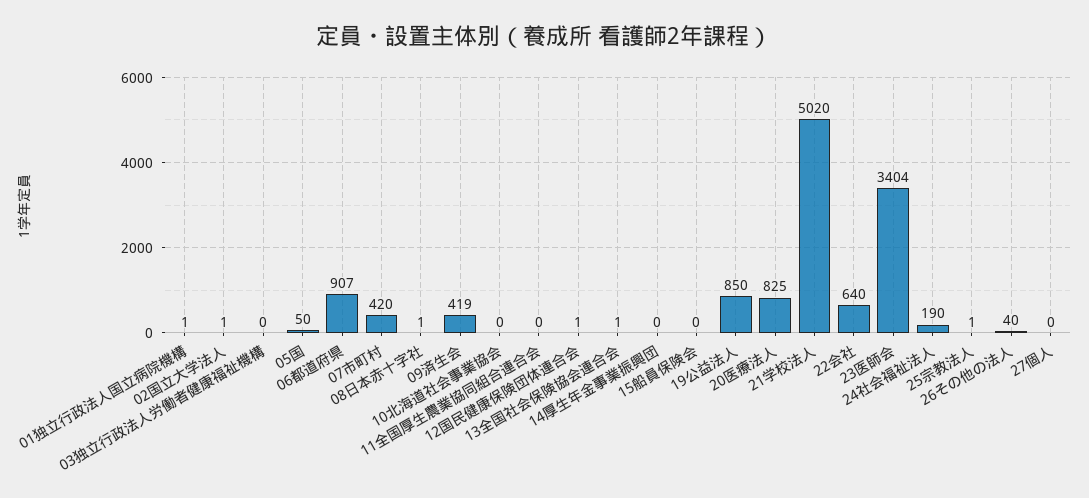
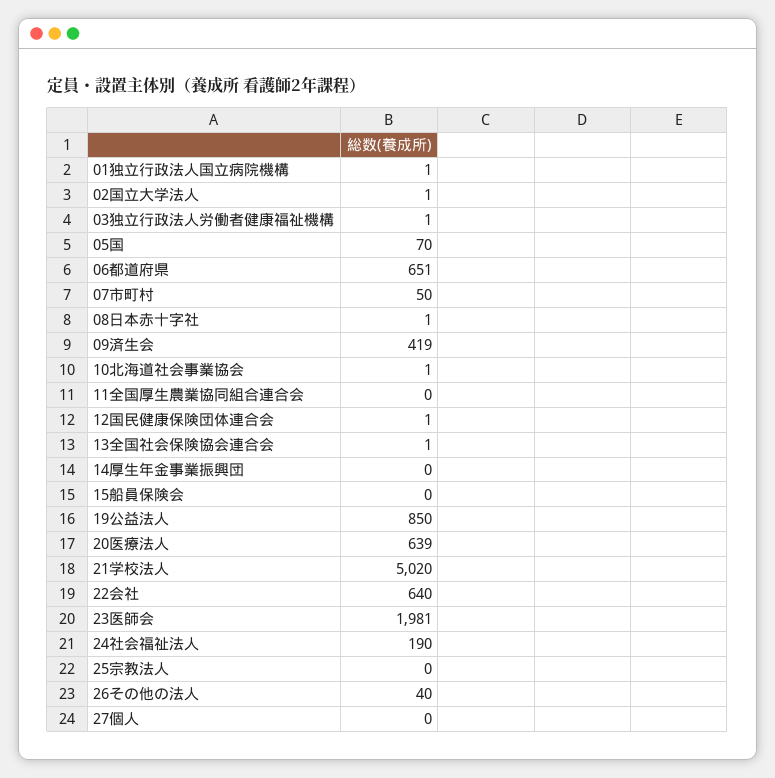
  {
    "01独立行政法人国立病院機構": 1,
    "02国立大学法人": 1,
-   "03独立行政法人労働者健康福祉機構": 0,
+   "03独立行政法人労働者健康福祉機構": 1,
-   "05国": 50,
+   "05国": 70,
-   "06都道府県": 907,
+   "06都道府県": 651,
-   "07市町村": 420,
+   "07市町村": 50,
    "08日本赤十字社": 1,
    "09済生会": 419,
-   "10北海道社会事業協会": 0,
+   "10北海道社会事業協会": 1,
    "11全国厚生農業協同組合連合会": 0,
    "12国民健康保険団体連合会": 1,
    "13全国社会保険協会連合会": 1,
    "14厚生年金事業振興団": 0,
    "15船員保険会": 0,
    "19公益法人": 850,
-   "20医療法人": 825,
+   "20医療法人": 639,
    "21学校法人": 5020,
    "22会社": 640,
-   "23医師会": 3404,
+   "23医師会": 1981,
    "24社会福祉法人": 190,
-   "25宗教法人": 1,
+   "25宗教法人": 0,
    "26その他の法人": 40,
    "27個人": 0
  }

